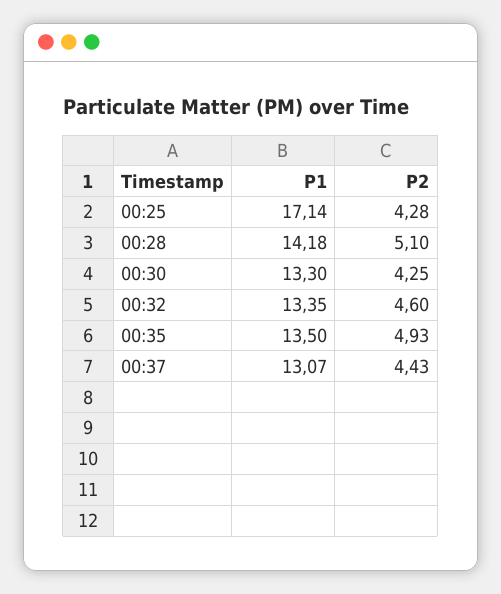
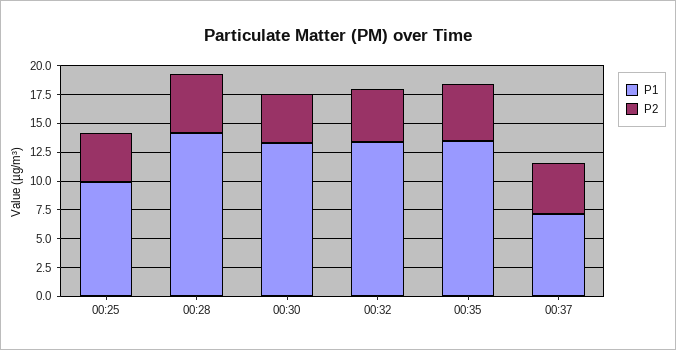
  {
    "P1": {
-     "00:25": 17.14,
+     "00:25": 10,
      "00:28": 14.18,
      "00:30": 13.3,
      "00:32": 13.35,
      "00:35": 13.5,
-     "00:37": 13.07
+     "00:37": 7.5
    },
    "P2": {
      "00:25": 4.28,
      "00:28": 5.1,
      "00:30": 4.25,
      "00:32": 4.6,
      "00:35": 4.93,
      "00:37": 4.43
    }
  }

